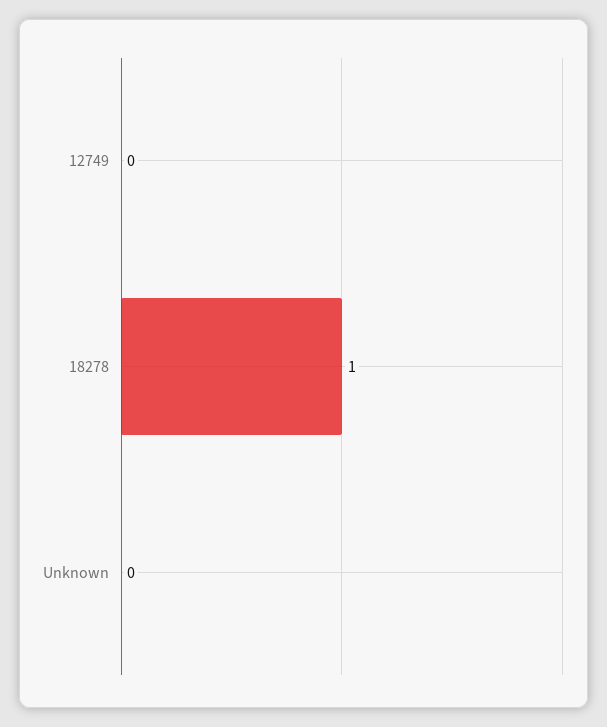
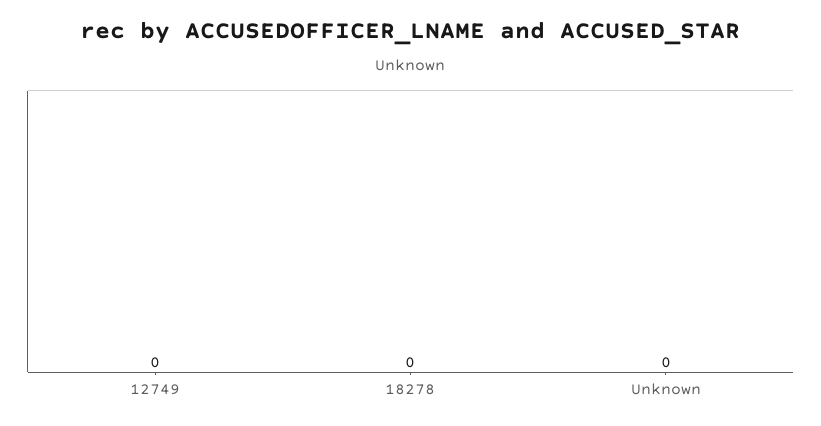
  {
    "12749": 0,
-   "18278": 1,
+   "18278": 0,
    "Unknown": 0
  }

